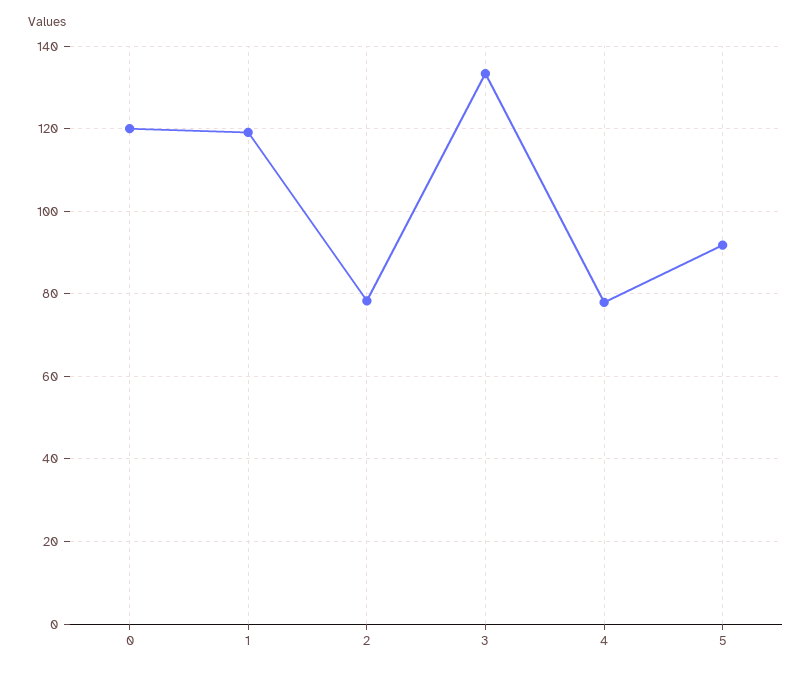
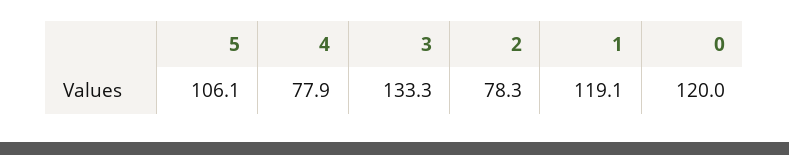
  {
    "0": 120,
    "1": 119.1,
    "2": 78.3,
    "3": 133.3,
    "4": 77.9,
-   "5": 92
+   "5": 106.1
  }

